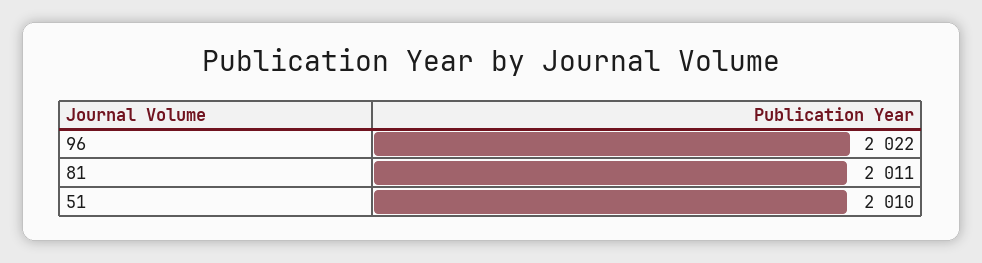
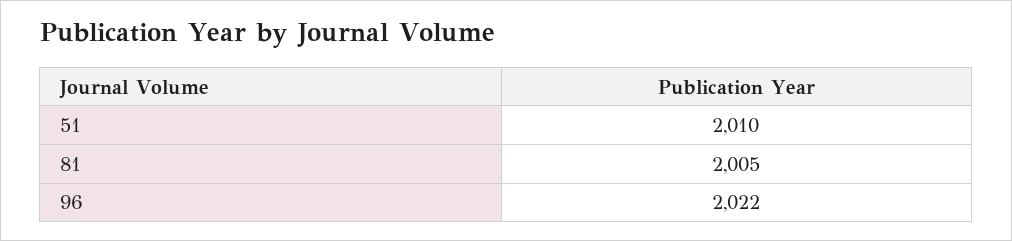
  {
    "96": 2022,
-   "81": 2011,
+   "81": 2005,
    "51": 2010
  }

